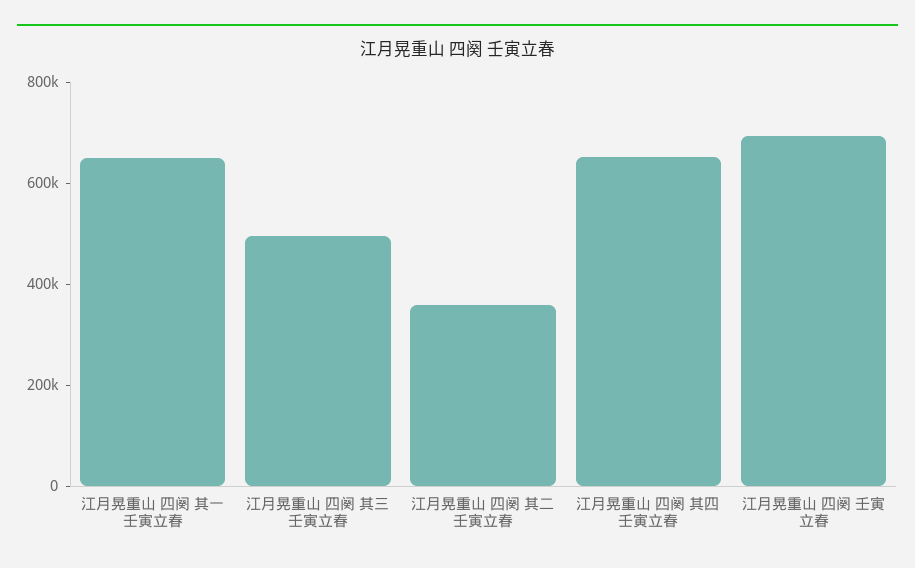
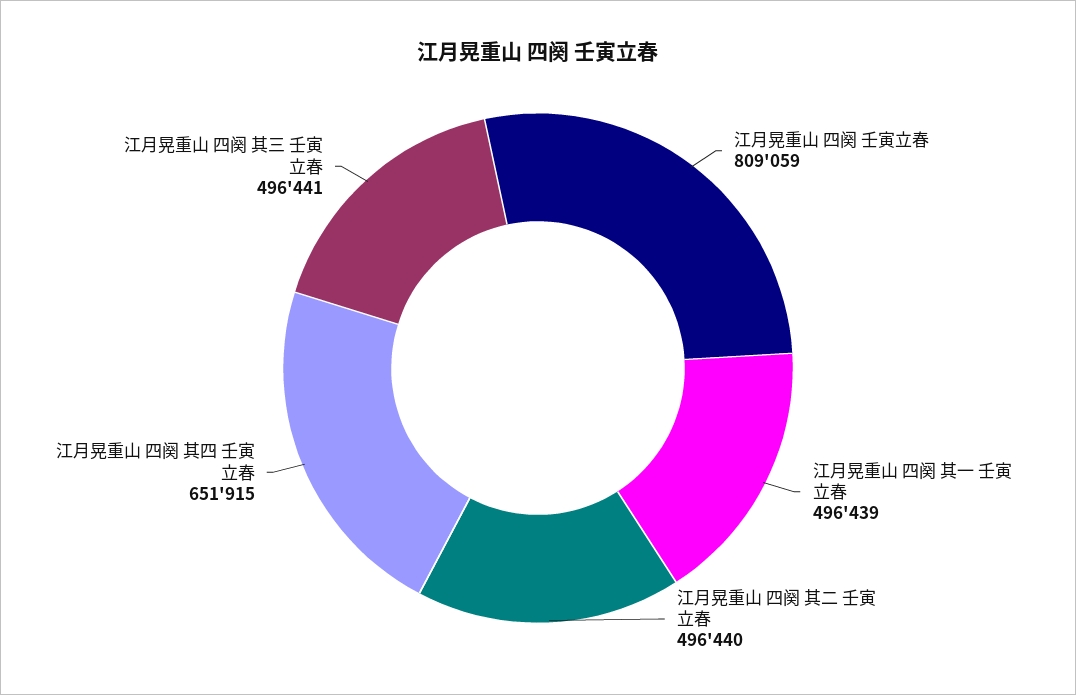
  {
-   "江月晃重山 四阕 其一 壬寅立春": 650000,
+   "江月晃重山 四阕 其一 壬寅立春": 496439,
    "江月晃重山 四阕 其三 壬寅立春": 496441,
-   "江月晃重山 四阕 其二 壬寅立春": 350000,
+   "江月晃重山 四阕 其二 壬寅立春": 496440,
    "江月晃重山 四阕 其四 壬寅立春": 651915,
-   "江月晃重山 四阕 壬寅立春": 700000
+   "江月晃重山 四阕 壬寅立春": 809059
  }

